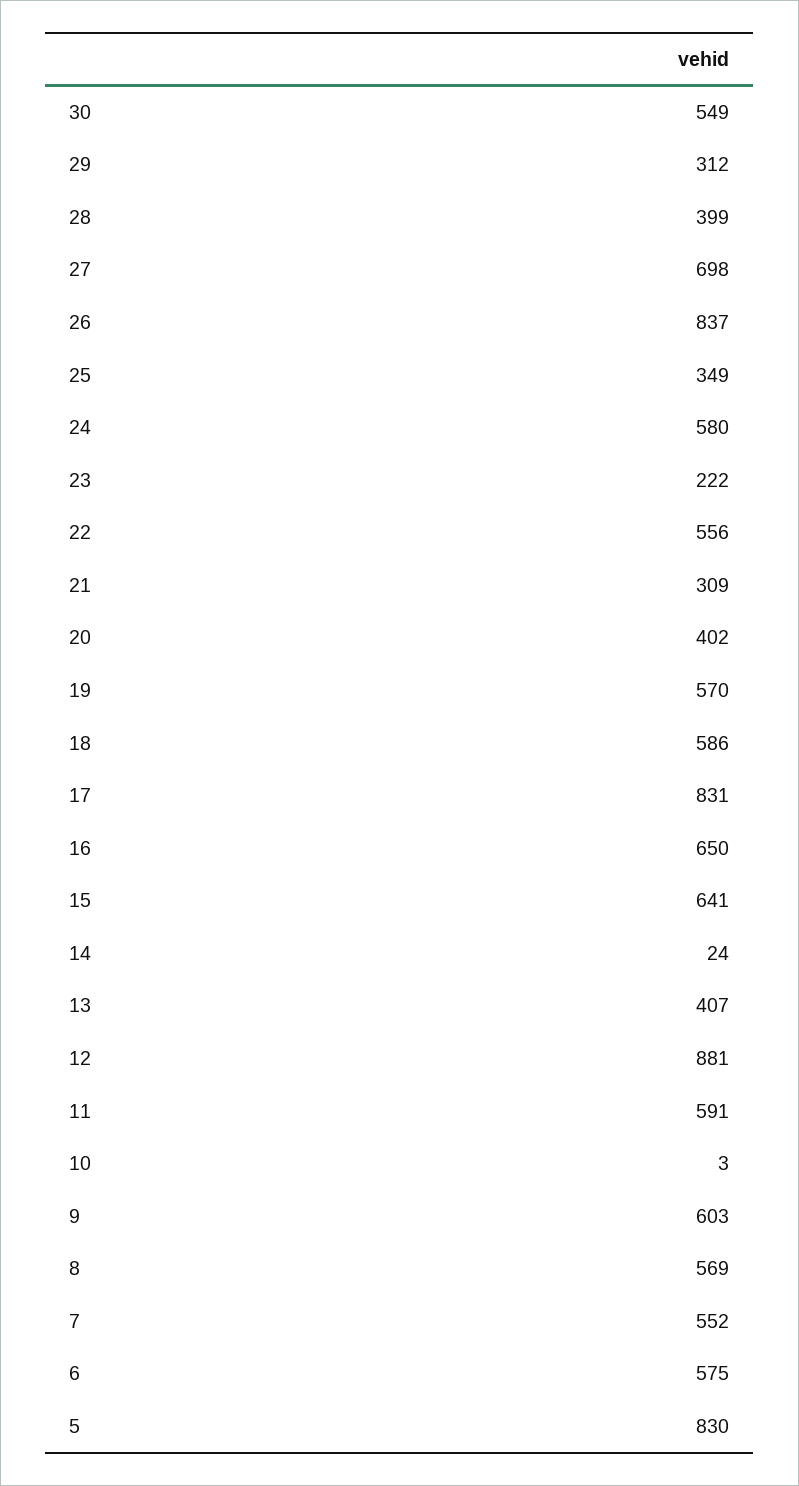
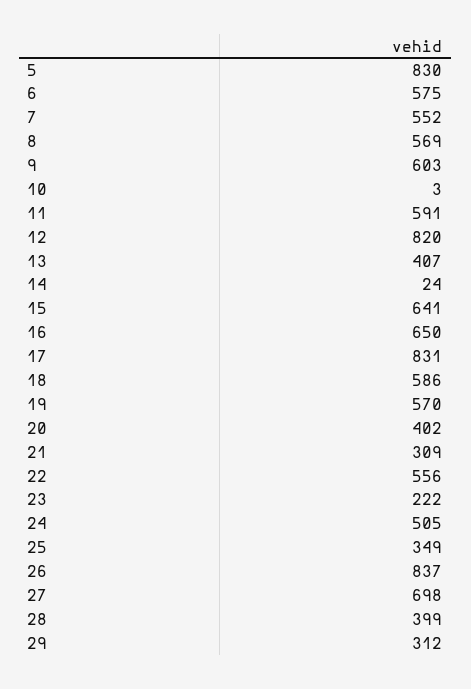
  {
-   "30": 549,
    "29": 312,
    "28": 399,
    "27": 698,
    "26": 837,
    "25": 349,
-   "24": 580,
+   "24": 505,
    "23": 222,
    "22": 556,
    "21": 309,
    "20": 402,
    "19": 570,
    "18": 586,
    "17": 831,
    "16": 650,
    "15": 641,
    "14": 24,
    "13": 407,
-   "12": 881,
+   "12": 820,
    "11": 591,
    "10": 3,
    "9": 603,
    "8": 569,
    "7": 552,
    "6": 575,
    "5": 830
  }

